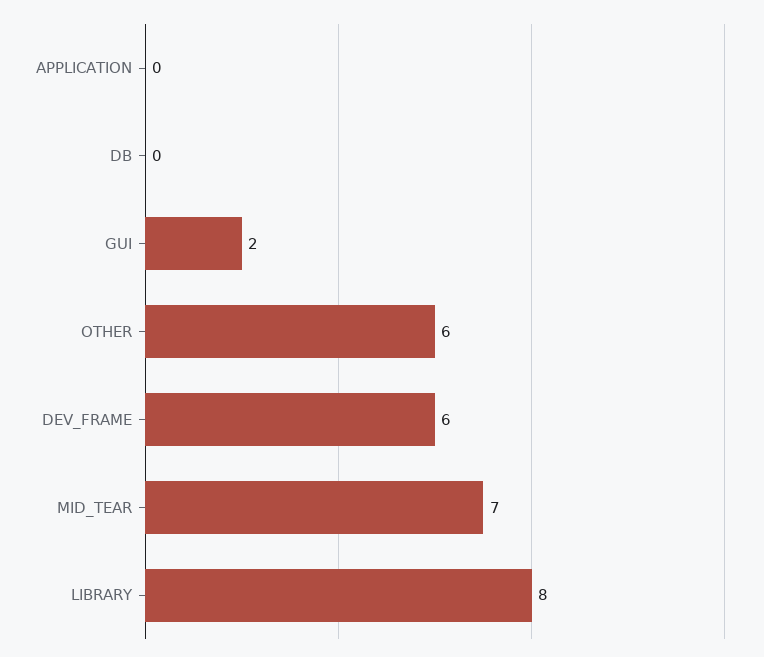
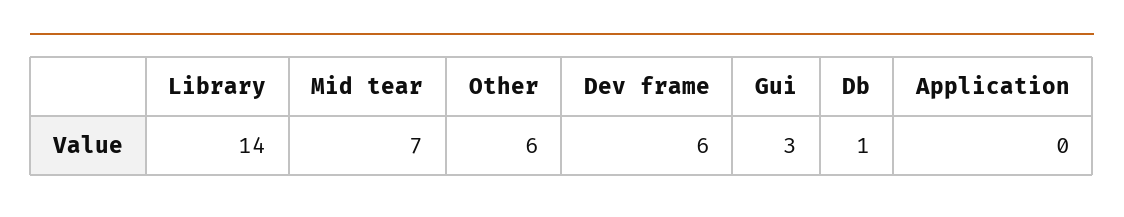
  {
    "APPLICATION": 0,
-   "DB": 0,
+   "DB": 1,
-   "GUI": 2,
+   "GUI": 3,
    "OTHER": 6,
    "DEV_FRAME": 6,
    "MID_TEAR": 7,
-   "LIBRARY": 8
+   "LIBRARY": 14
  }

